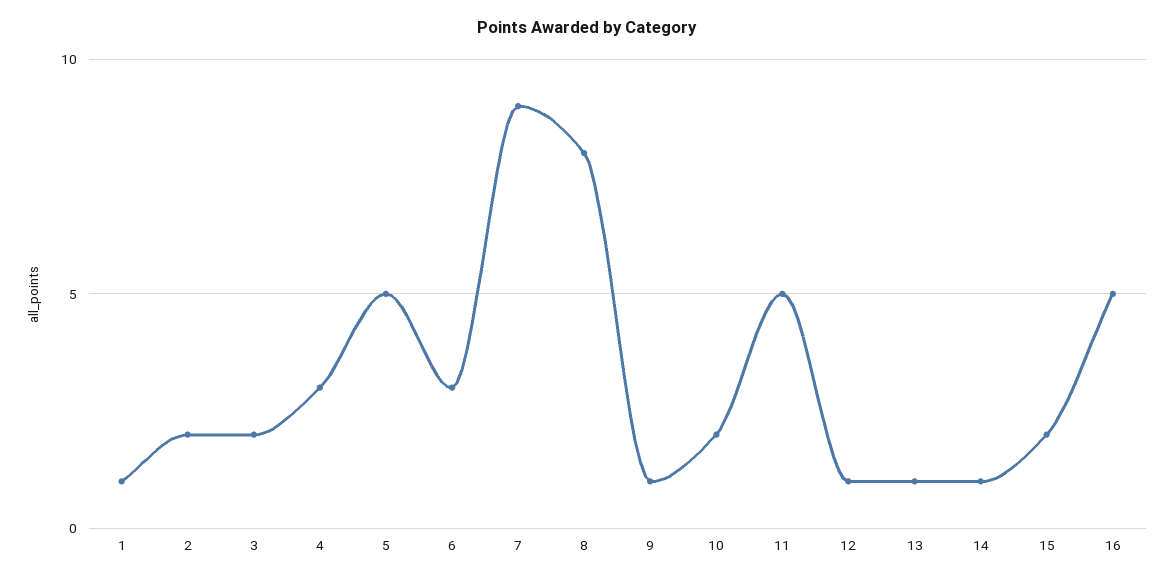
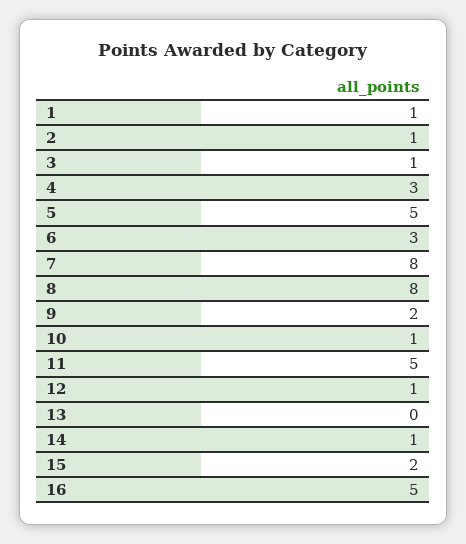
  {
    "1": 1,
-   "2": 2,
+   "2": 1,
-   "3": 2,
+   "3": 1,
    "4": 3,
    "5": 5,
    "6": 3,
-   "7": 9,
+   "7": 8,
    "8": 8,
-   "9": 1,
+   "9": 2,
-   "10": 2,
+   "10": 1,
    "11": 5,
    "12": 1,
-   "13": 1,
+   "13": 0,
    "14": 1,
    "15": 2,
    "16": 5
  }

